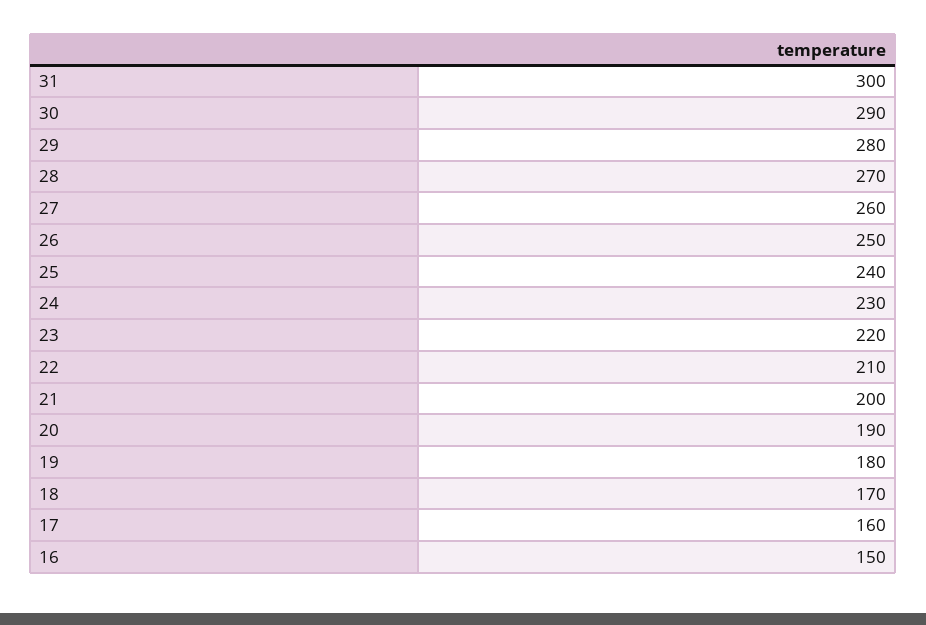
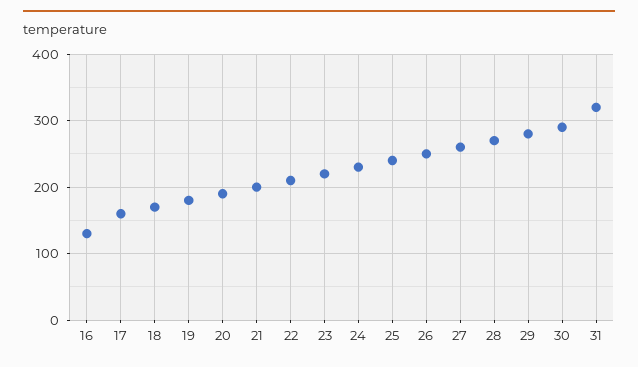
  {
-   "31": 300,
+   "31": 320,
    "30": 290,
    "29": 280,
    "28": 270,
    "27": 260,
    "26": 250,
    "25": 240,
    "24": 230,
    "23": 220,
    "22": 210,
    "21": 200,
    "20": 190,
    "19": 180,
    "18": 170,
    "17": 160,
-   "16": 150
+   "16": 130
  }

